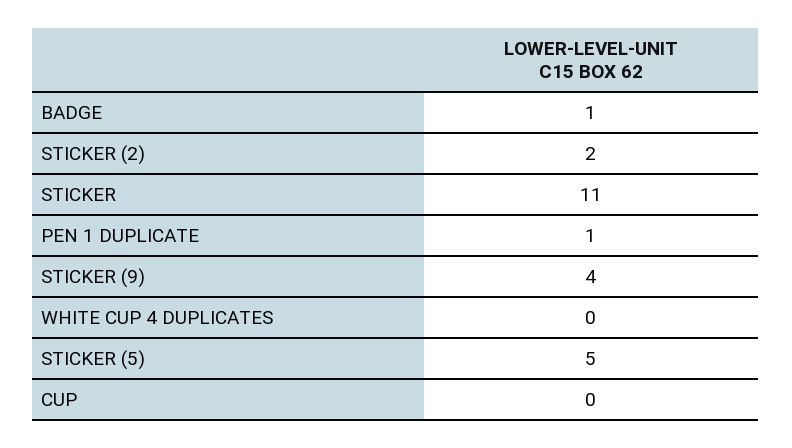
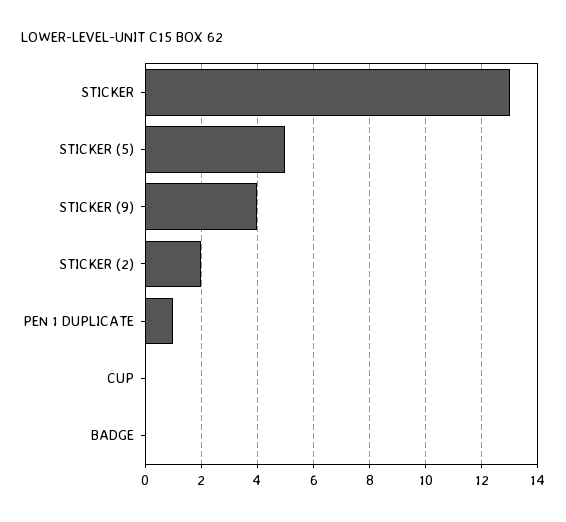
  {
-   "BADGE": 1,
+   "BADGE": 0,
    "STICKER (2)": 2,
-   "STICKER": 11,
+   "STICKER": 13,
    "PEN 1 DUPLICATE": 1,
    "STICKER (9)": 4,
-   "WHITE CUP 4 DUPLICATES": 0,
    "STICKER (5)": 5,
    "CUP": 0
  }

